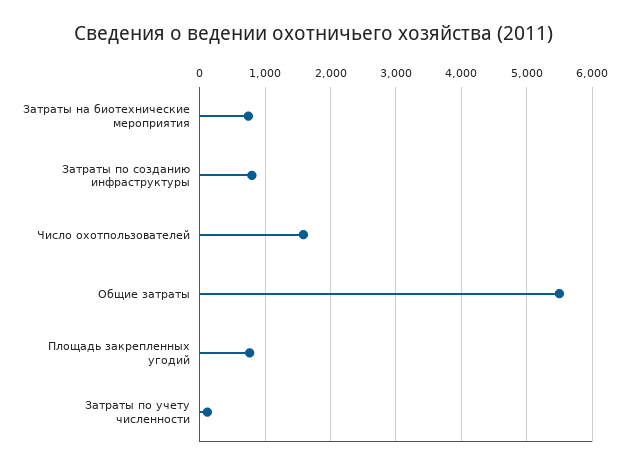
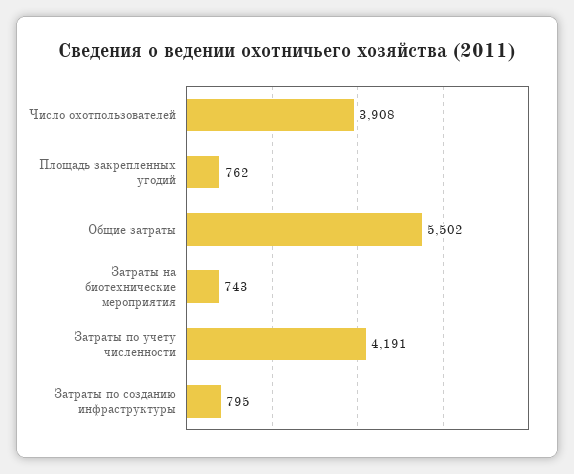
  {
    "Затраты на биотехнические мероприятия": 743,
    "Затраты по созданию инфраструктуры": 795,
-   "Число охотпользователей": 1600,
+   "Число охотпользователей": 3908,
    "Общие затраты": 5502,
    "Площадь закрепленных угодий": 762,
-   "Затраты по учету численности": 100
+   "Затраты по учету численности": 4191
  }

